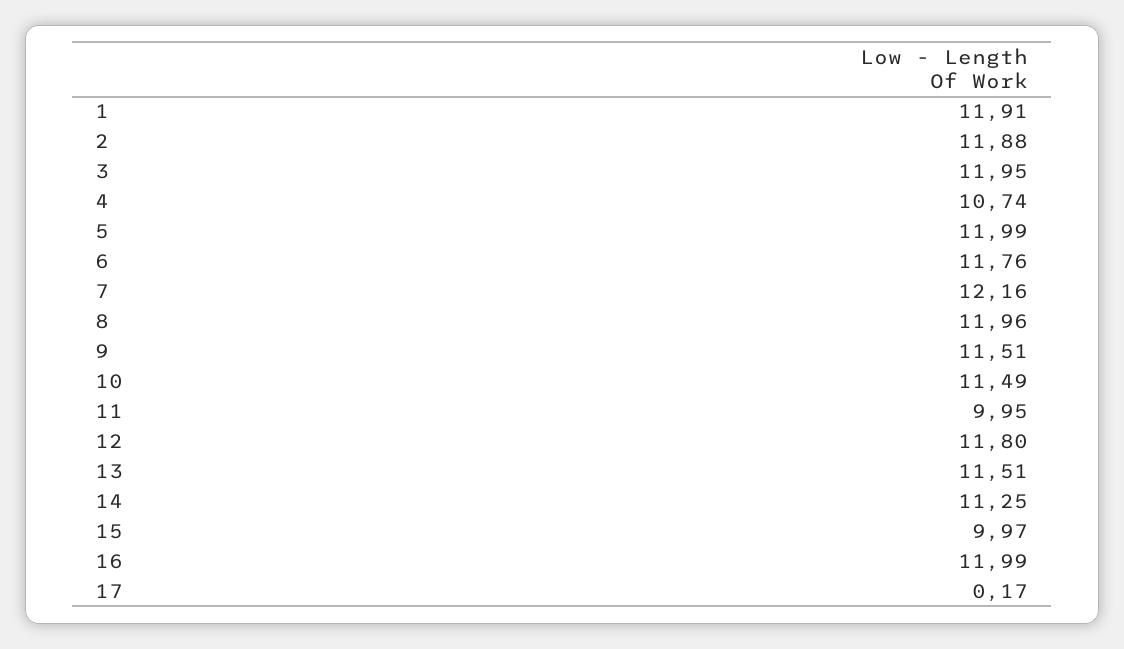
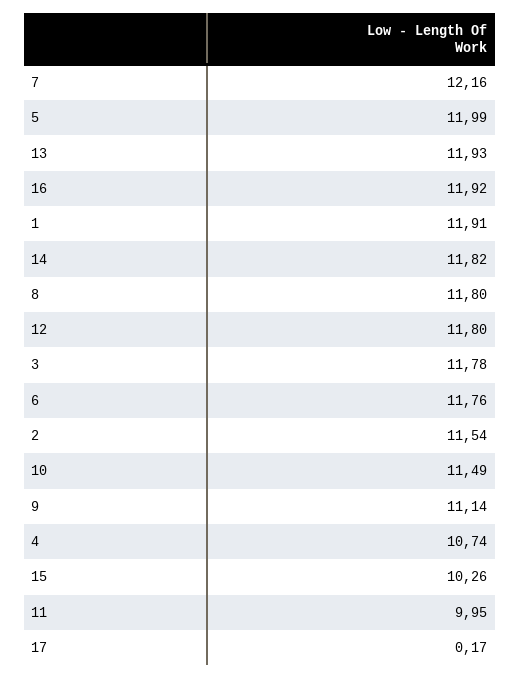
  {
    "1": 11.91,
-   "2": 11.88,
+   "2": 11.54,
-   "3": 11.95,
+   "3": 11.78,
    "4": 10.74,
    "5": 11.99,
    "6": 11.76,
    "7": 12.16,
-   "8": 11.96,
+   "8": 11.8,
-   "9": 11.51,
+   "9": 11.14,
    "10": 11.49,
    "11": 9.95,
    "12": 11.8,
-   "13": 11.51,
+   "13": 11.93,
-   "14": 11.25,
+   "14": 11.82,
-   "15": 9.97,
+   "15": 10.26,
-   "16": 11.99,
+   "16": 11.92,
    "17": 0.17
  }

